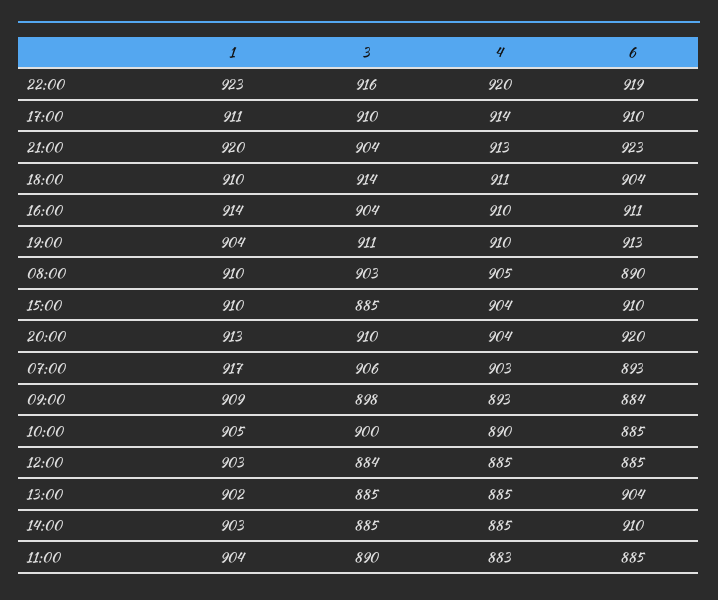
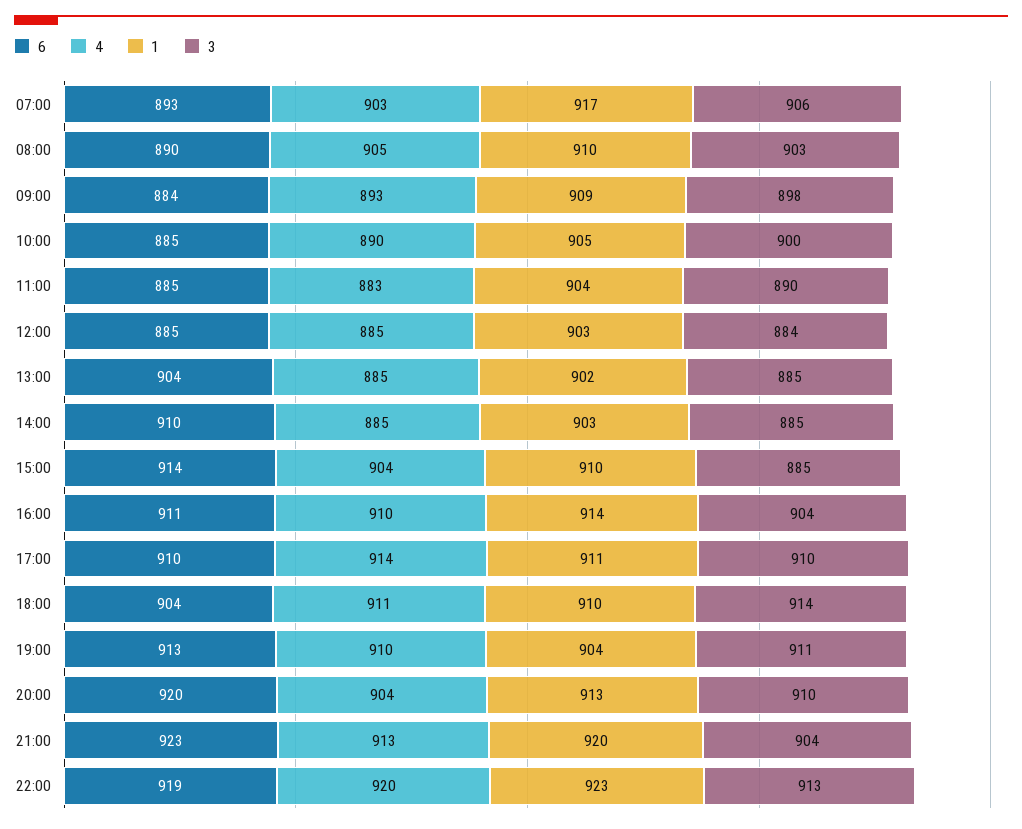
  {
    "1": {
      "22:00": 923,
      "17:00": 911,
      "21:00": 920,
      "18:00": 910,
      "16:00": 914,
      "19:00": 904,
      "08:00": 910,
      "15:00": 910,
      "20:00": 913,
      "07:00": 917,
      "09:00": 909,
      "10:00": 905,
      "12:00": 903,
      "13:00": 902,
      "14:00": 903,
      "11:00": 904
    },
    "3": {
-     "22:00": 916,
+     "22:00": 913,
      "17:00": 910,
      "21:00": 904,
      "18:00": 914,
      "16:00": 904,
      "19:00": 911,
      "08:00": 903,
      "15:00": 885,
      "20:00": 910,
      "07:00": 906,
      "09:00": 898,
      "10:00": 900,
      "12:00": 884,
      "13:00": 885,
      "14:00": 885,
      "11:00": 890
    },
    "4": {
      "22:00": 920,
      "17:00": 914,
      "21:00": 913,
      "18:00": 911,
      "16:00": 910,
      "19:00": 910,
      "08:00": 905,
      "15:00": 904,
      "20:00": 904,
      "07:00": 903,
      "09:00": 893,
      "10:00": 890,
      "12:00": 885,
      "13:00": 885,
      "14:00": 885,
      "11:00": 883
    },
    "6": {
      "22:00": 919,
      "17:00": 910,
      "21:00": 923,
      "18:00": 904,
      "16:00": 911,
      "19:00": 913,
      "08:00": 890,
-     "15:00": 910,
+     "15:00": 914,
      "20:00": 920,
      "07:00": 893,
      "09:00": 884,
      "10:00": 885,
      "12:00": 885,
      "13:00": 904,
      "14:00": 910,
      "11:00": 885
    }
  }

